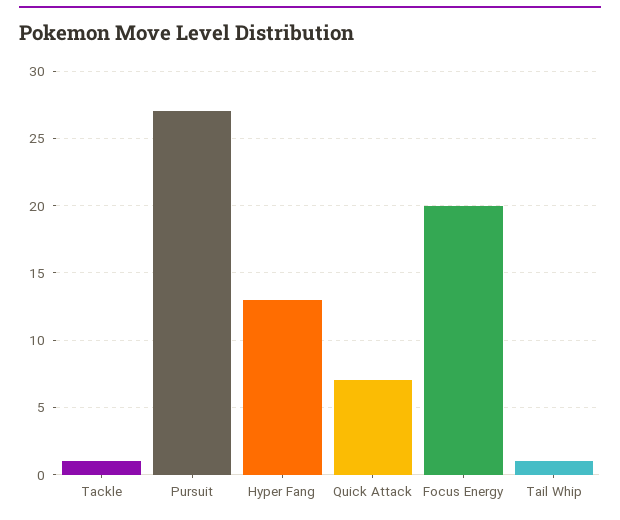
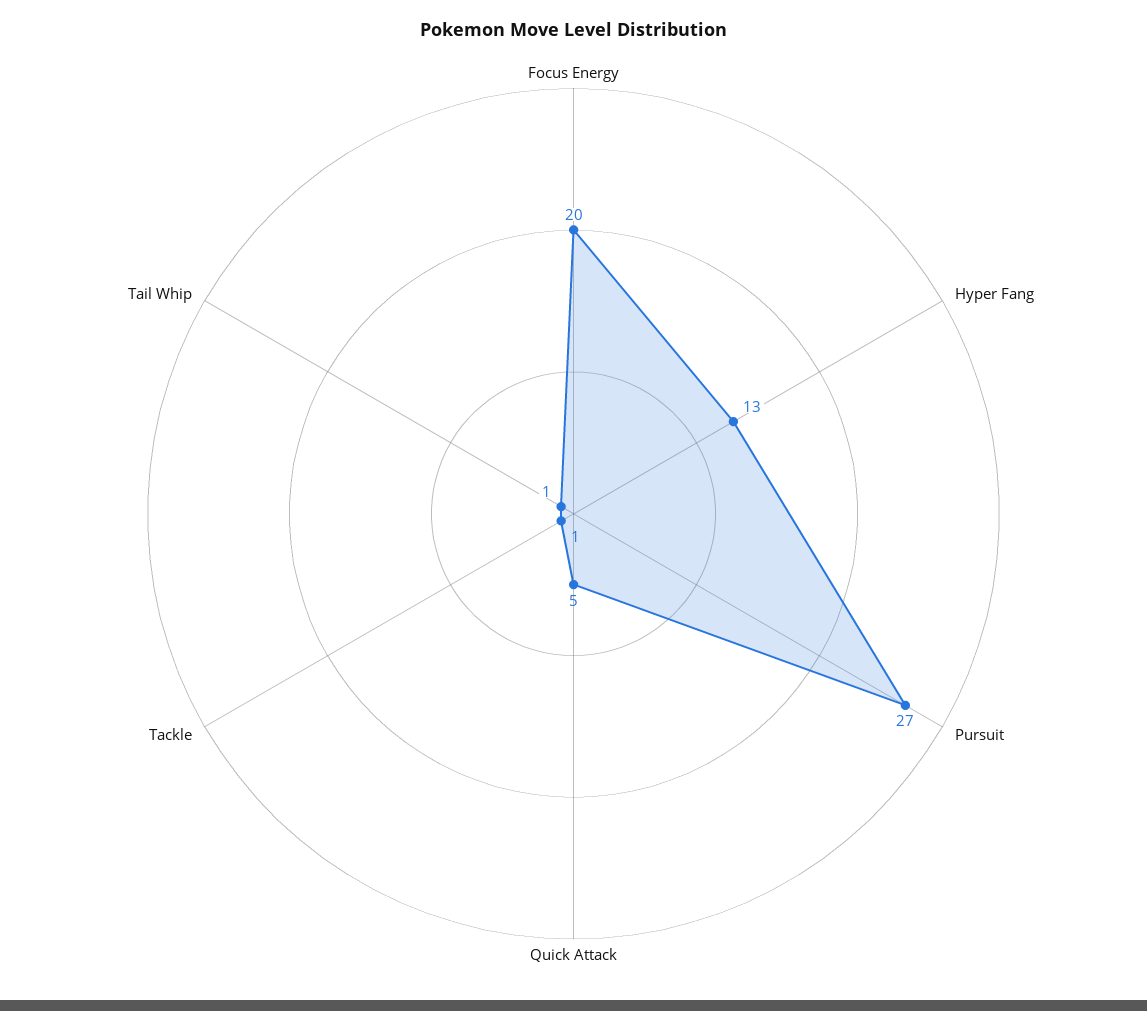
  {
    "Tackle": 1,
    "Pursuit": 27,
    "Hyper Fang": 13,
-   "Quick Attack": 7,
+   "Quick Attack": 5,
    "Focus Energy": 20,
    "Tail Whip": 1
  }

